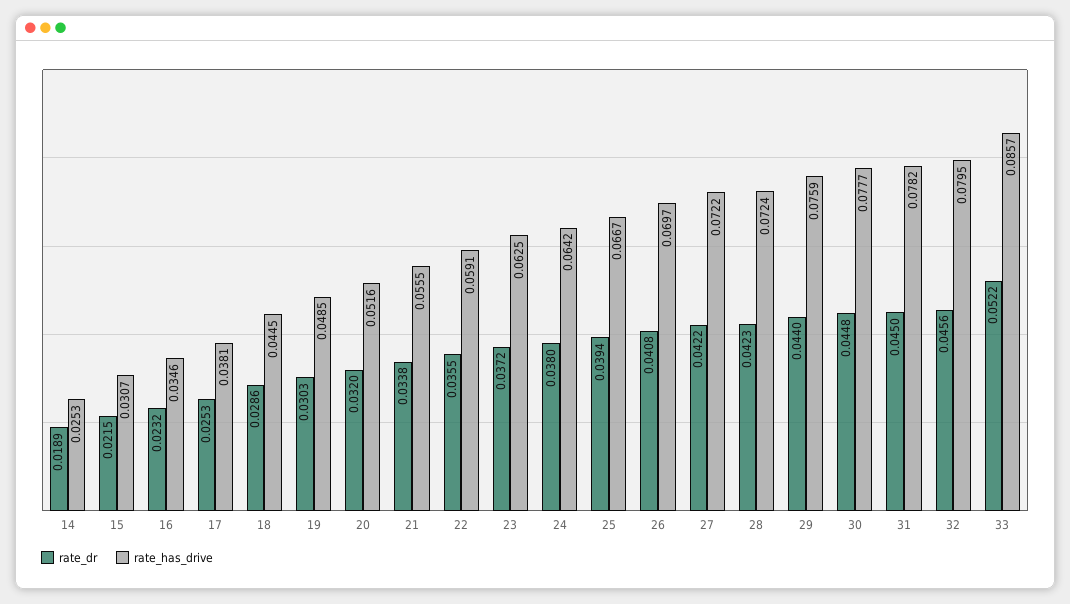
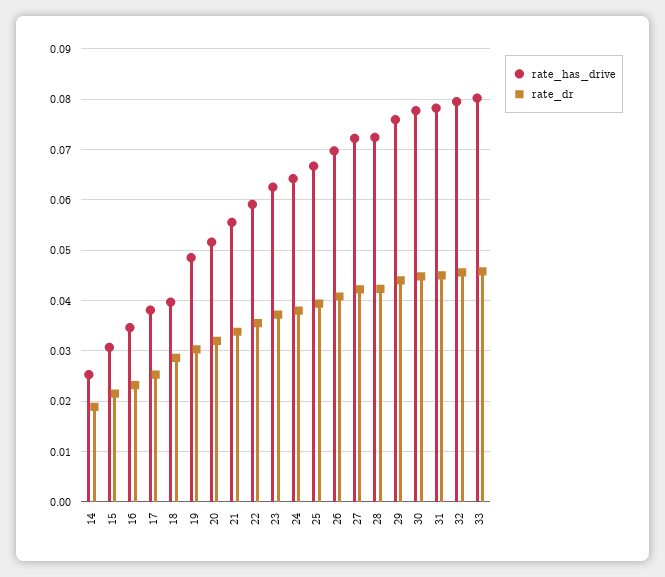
  {
    "rate_dr": {
      "14": 0.0189,
      "15": 0.0215,
      "16": 0.0232,
      "17": 0.0253,
      "18": 0.0286,
      "19": 0.0303,
      "20": 0.032,
      "21": 0.0338,
      "22": 0.0355,
      "23": 0.0372,
      "24": 0.038,
      "25": 0.0394,
      "26": 0.0408,
      "27": 0.0422,
      "28": 0.0423,
      "29": 0.044,
      "30": 0.0448,
      "31": 0.045,
      "32": 0.0456,
-     "33": 0.0522
+     "33": 0.046
    },
    "rate_has_drive": {
      "14": 0.0253,
      "15": 0.0307,
      "16": 0.0346,
      "17": 0.0381,
-     "18": 0.0445,
+     "18": 0.04,
      "19": 0.0485,
      "20": 0.0516,
      "21": 0.0555,
      "22": 0.0591,
      "23": 0.0625,
      "24": 0.0642,
      "25": 0.0667,
      "26": 0.0697,
      "27": 0.0722,
      "28": 0.0724,
      "29": 0.0759,
      "30": 0.0777,
      "31": 0.0782,
      "32": 0.0795,
-     "33": 0.0857
+     "33": 0.08
    }
  }

